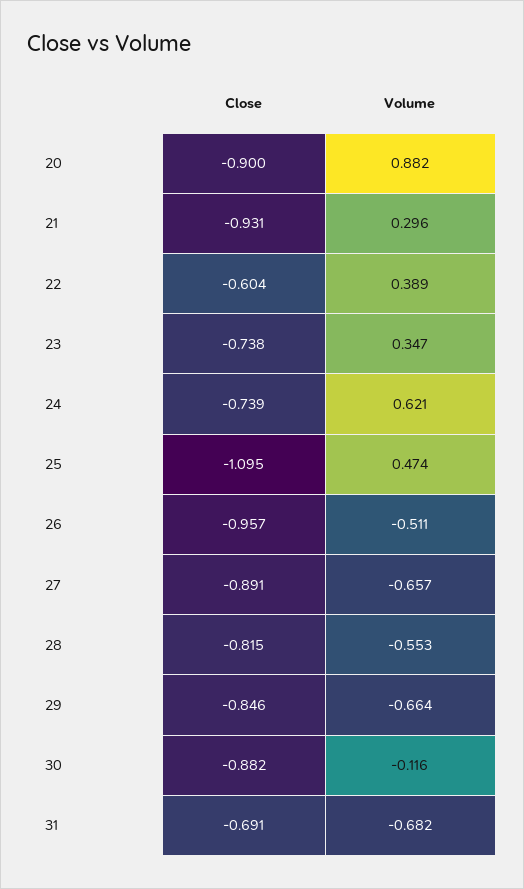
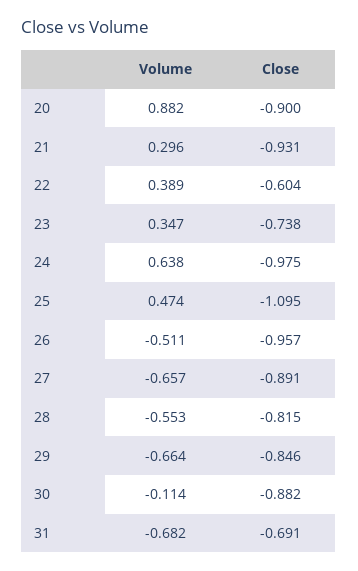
  {
    "Close": {
      "20": -0.9,
      "21": -0.931,
      "22": -0.604,
      "23": -0.738,
-     "24": -0.739,
+     "24": -0.975,
      "25": -1.095,
      "26": -0.957,
      "27": -0.891,
      "28": -0.815,
      "29": -0.846,
      "30": -0.882,
      "31": -0.691
    },
    "Volume": {
      "20": 0.882,
      "21": 0.296,
      "22": 0.389,
      "23": 0.347,
-     "24": 0.621,
+     "24": 0.638,
      "25": 0.474,
      "26": -0.511,
      "27": -0.657,
      "28": -0.553,
      "29": -0.664,
-     "30": -0.116,
+     "30": -0.114,
      "31": -0.682
    }
  }

